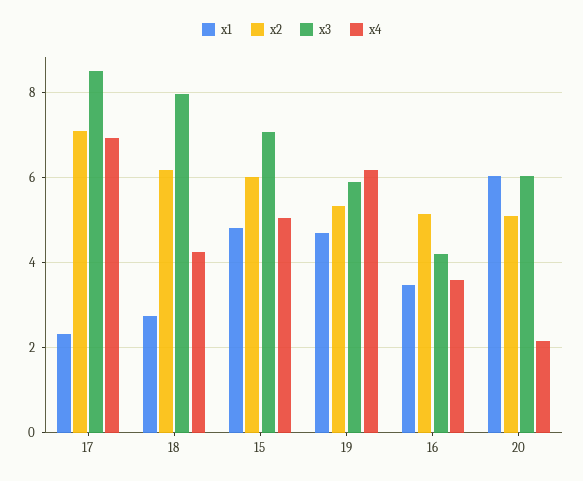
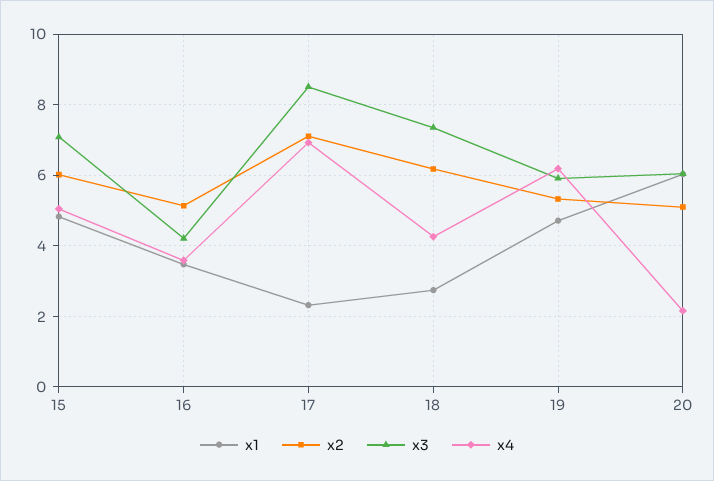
  {
    "x1": {
      "17": 2.4,
      "18": 2.8,
      "15": 4.8,
      "19": 4.8,
      "16": 3.4,
      "20": 6
    },
    "x2": {
      "17": 7.2,
      "18": 6.2,
      "15": 6,
      "19": 5.4,
      "16": 5.2,
      "20": 5.2
    },
    "x3": {
      "17": 8.6,
-     "18": 8,
+     "18": 7.4,
      "15": 7,
      "19": 6,
      "16": 4.2,
      "20": 6
    },
    "x4": {
      "17": 7,
      "18": 4.2,
      "15": 5,
      "19": 6.2,
      "16": 3.6,
      "20": 2.2
    }
  }

